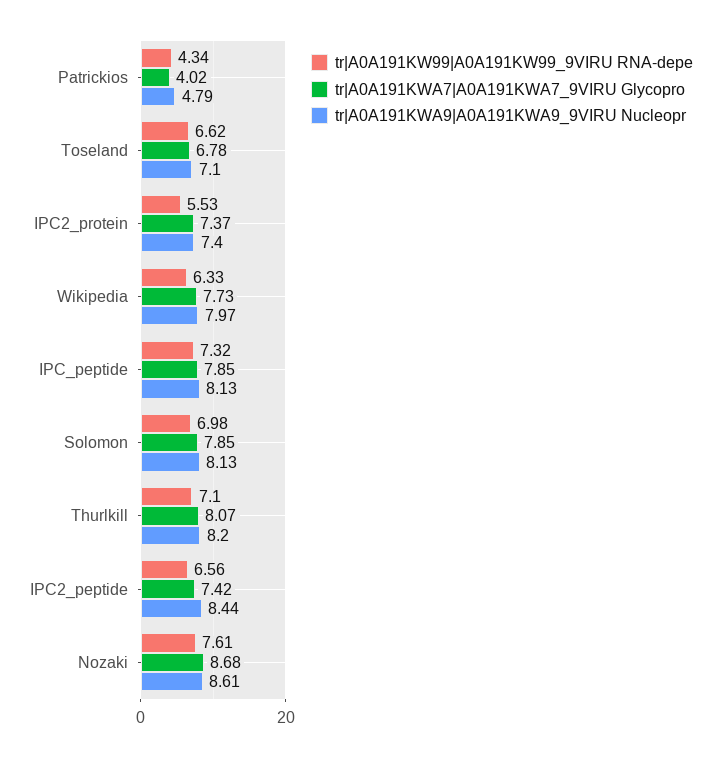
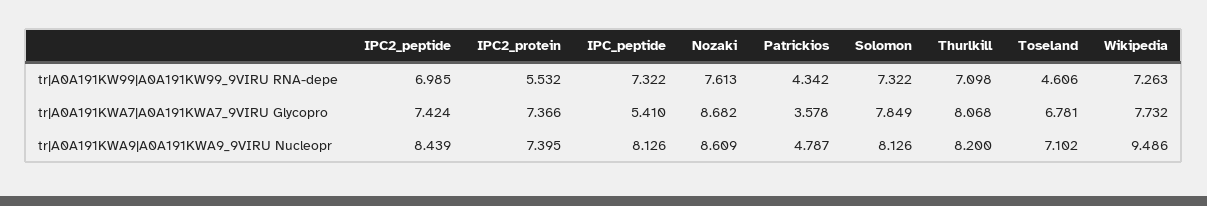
  {
    "tr|A0A191KW99|A0A191KW99_9VIRU RNA-depe": {
      "Patrickios": 4.342,
-     "Toseland": 6.62,
+     "Toseland": 4.606,
      "IPC2_protein": 5.532,
-     "Wikipedia": 6.33,
+     "Wikipedia": 7.263,
      "IPC_peptide": 7.322,
-     "Solomon": 6.98,
+     "Solomon": 7.322,
      "Thurlkill": 7.098,
-     "IPC2_peptide": 6.56,
+     "IPC2_peptide": 6.985,
      "Nozaki": 7.613
    },
    "tr|A0A191KWA7|A0A191KWA7_9VIRU Glycopro": {
-     "Patrickios": 4.02,
+     "Patrickios": 3.578,
      "Toseland": 6.781,
      "IPC2_protein": 7.366,
      "Wikipedia": 7.732,
-     "IPC_peptide": 7.85,
+     "IPC_peptide": 5.41,
      "Solomon": 7.849,
      "Thurlkill": 8.068,
      "IPC2_peptide": 7.424,
      "Nozaki": 8.682
    },
    "tr|A0A191KWA9|A0A191KWA9_9VIRU Nucleopr": {
      "Patrickios": 4.787,
      "Toseland": 7.102,
      "IPC2_protein": 7.395,
-     "Wikipedia": 7.97,
+     "Wikipedia": 9.486,
      "IPC_peptide": 8.126,
      "Solomon": 8.126,
      "Thurlkill": 8.2,
      "IPC2_peptide": 8.439,
      "Nozaki": 8.609
    }
  }

